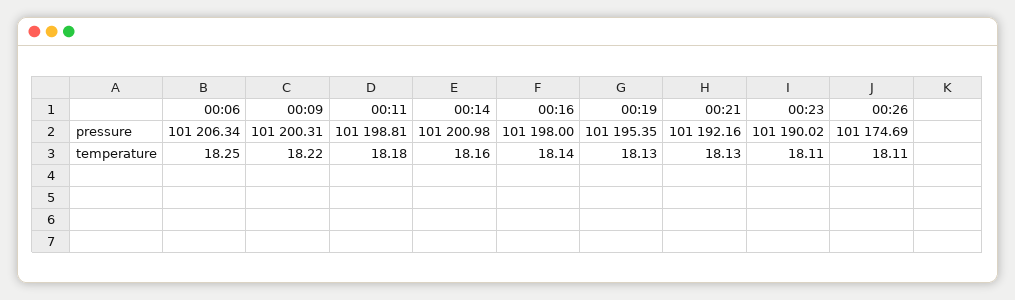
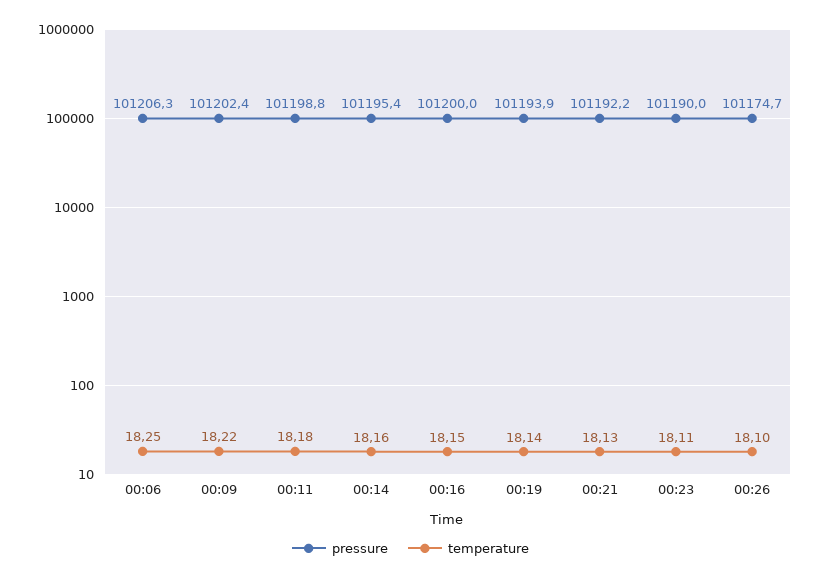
  {
    "pressure": {
      "00:06": 101206.34,
-     "00:09": 101200.31,
+     "00:09": 101202.4,
      "00:11": 101198.81,
-     "00:14": 101200.98,
+     "00:14": 101195.4,
-     "00:16": 101198,
+     "00:16": 101200,
-     "00:19": 101195.35,
+     "00:19": 101193.9,
      "00:21": 101192.16,
      "00:23": 101190.02,
      "00:26": 101174.69
    },
    "temperature": {
      "00:06": 18.25,
      "00:09": 18.22,
      "00:11": 18.18,
      "00:14": 18.16,
-     "00:16": 18.14,
+     "00:16": 18.15,
-     "00:19": 18.13,
+     "00:19": 18.14,
      "00:21": 18.13,
      "00:23": 18.11,
-     "00:26": 18.11
+     "00:26": 18.1
    }
  }

